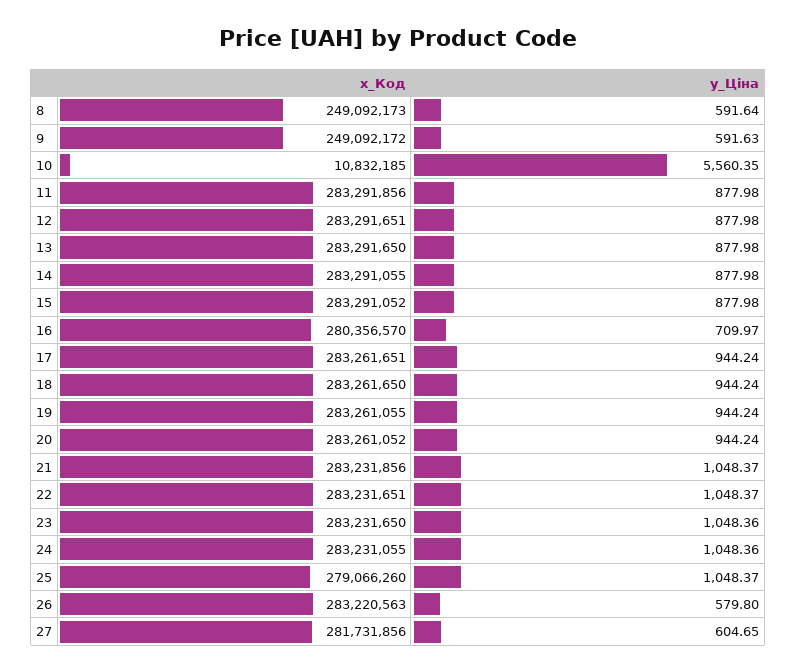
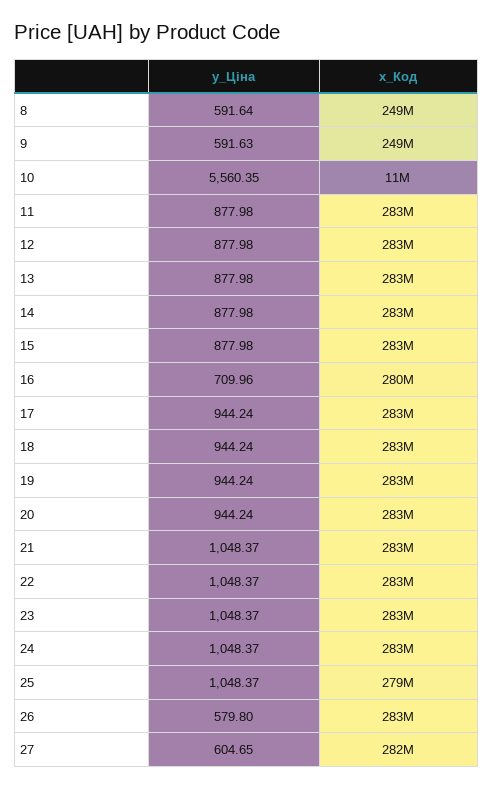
  {
    "x_Код": {
      "8": 249092173,
      "9": 249092172,
      "10": 10832185,
      "11": 283291856,
      "12": 283291651,
      "13": 283291650,
      "14": 283291055,
      "15": 283291052,
      "16": 280356570,
      "17": 283261651,
      "18": 283261650,
      "19": 283261055,
      "20": 283261052,
      "21": 283231856,
      "22": 283231651,
      "23": 283231650,
      "24": 283231055,
      "25": 279066260,
      "26": 283220563,
      "27": 281731856
    },
    "y_Ціна": {
      "8": 591.64,
      "9": 591.63,
      "10": 5560.35,
      "11": 877.98,
      "12": 877.98,
      "13": 877.98,
      "14": 877.98,
      "15": 877.98,
-     "16": 709.97,
+     "16": 709.96,
      "17": 944.24,
      "18": 944.24,
      "19": 944.24,
      "20": 944.24,
      "21": 1048.37,
      "22": 1048.37,
-     "23": 1048.36,
+     "23": 1048.37,
-     "24": 1048.36,
+     "24": 1048.37,
      "25": 1048.37,
      "26": 579.8,
      "27": 604.65
    }
  }

